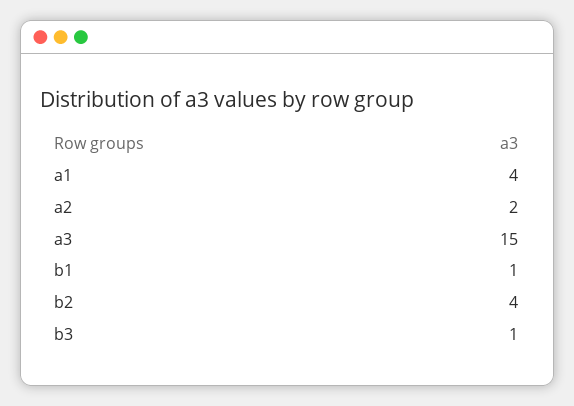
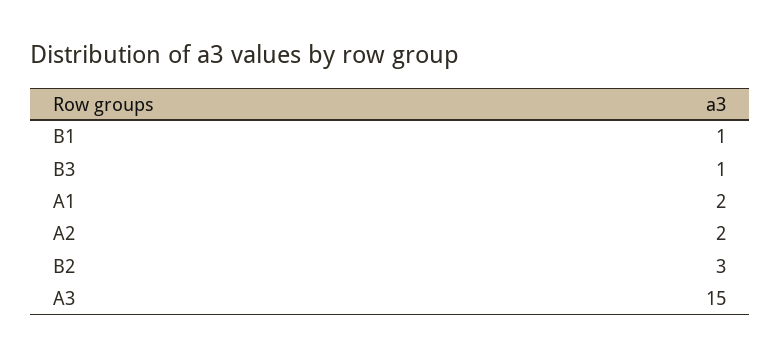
  {
-   "a1": 4,
+   "a1": 2,
    "a2": 2,
    "a3": 15,
    "b1": 1,
-   "b2": 4,
+   "b2": 3,
    "b3": 1
  }

